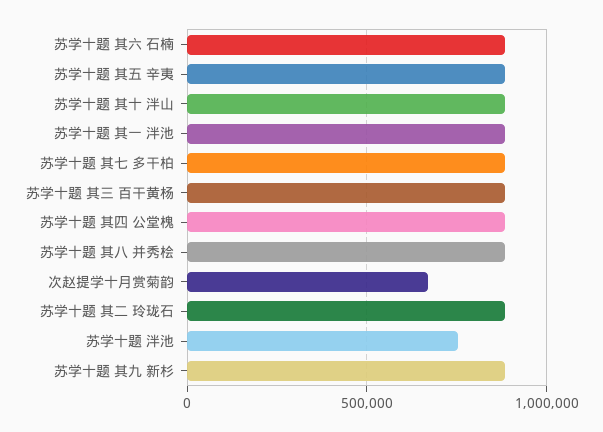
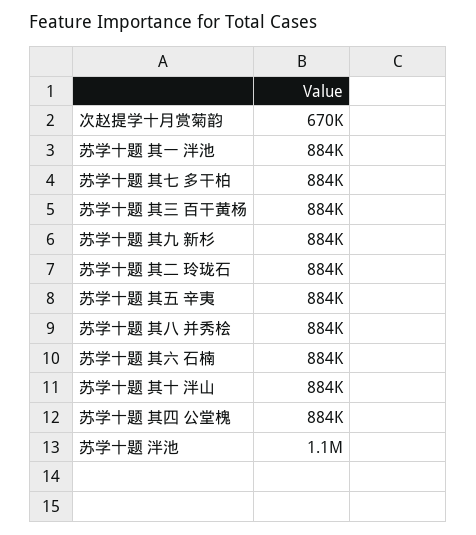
  {
    "苏学十题 其六 石楠": 884000,
    "苏学十题 其五 辛夷": 884000,
    "苏学十题 其十 泮山": 884000,
    "苏学十题 其一 泮池": 884000,
    "苏学十题 其七 多干柏": 884000,
    "苏学十题 其三 百干黄杨": 884000,
    "苏学十题 其四 公堂槐": 884000,
    "苏学十题 其八 并秀桧": 884000,
    "次赵提学十月赏菊韵": 670000,
    "苏学十题 其二 玲珑石": 884000,
-   "苏学十题 泮池": 750000,
+   "苏学十题 泮池": 1100000,
    "苏学十题 其九 新杉": 884000
  }

